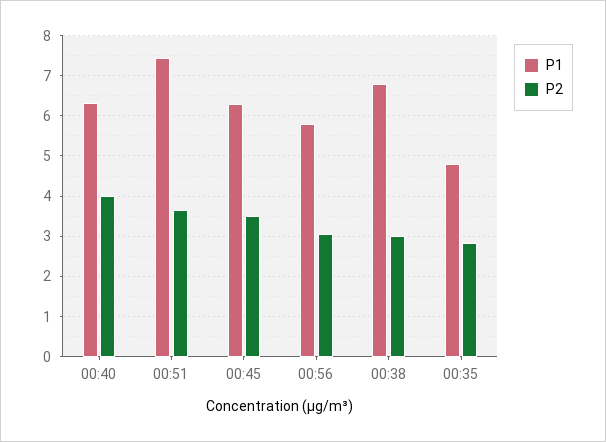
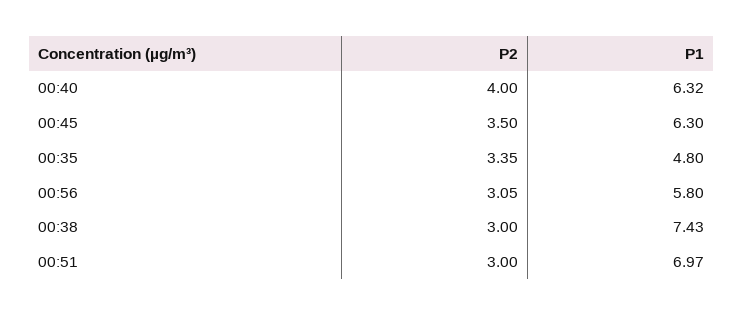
  {
    "P1": {
      "00:40": 6.32,
-     "00:51": 7.4,
+     "00:51": 6.97,
      "00:45": 6.3,
      "00:56": 5.8,
-     "00:38": 6.8,
+     "00:38": 7.43,
      "00:35": 4.8
    },
    "P2": {
      "00:40": 4,
-     "00:51": 3.6,
+     "00:51": 3,
      "00:45": 3.5,
      "00:56": 3.05,
      "00:38": 3,
-     "00:35": 2.8
+     "00:35": 3.35
    }
  }

